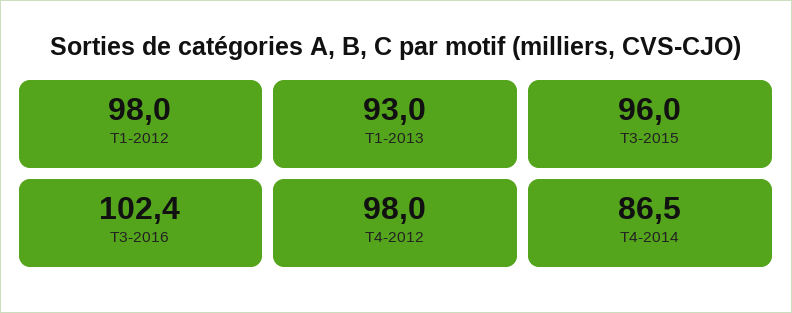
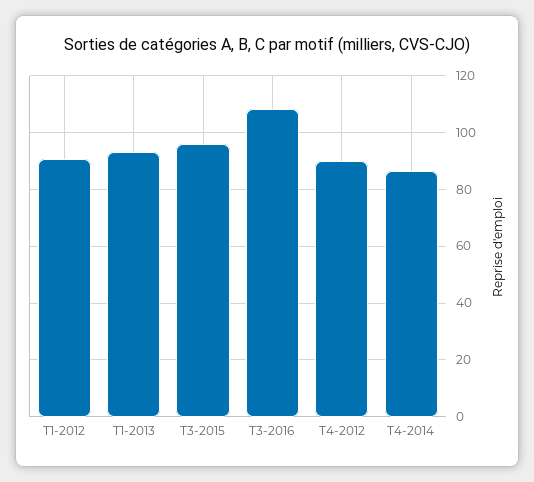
  {
-   "T1-2012": 98,
+   "T1-2012": 90,
    "T1-2013": 93,
    "T3-2015": 96,
-   "T3-2016": 102.4,
+   "T3-2016": 107.5,
-   "T4-2012": 98,
+   "T4-2012": 90,
    "T4-2014": 86.5
  }

